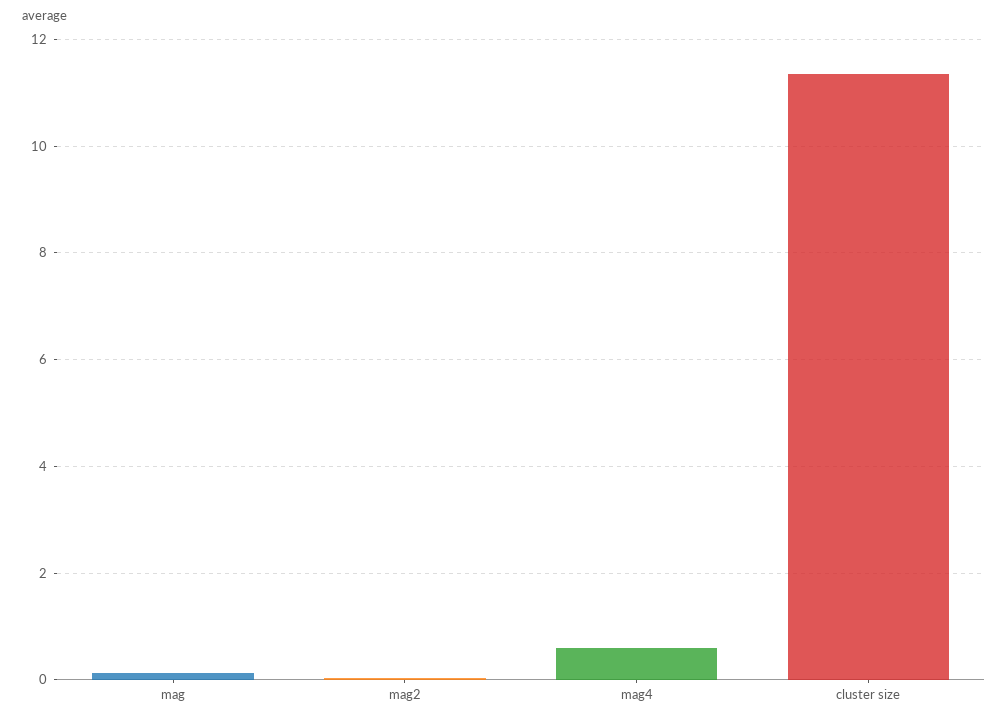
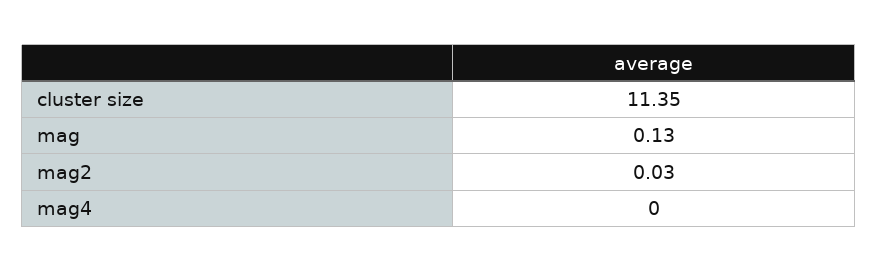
  {
    "mag": 0.13,
    "mag2": 0.03,
-   "mag4": 0.6,
+   "mag4": 0,
    "cluster size": 11.35
  }

